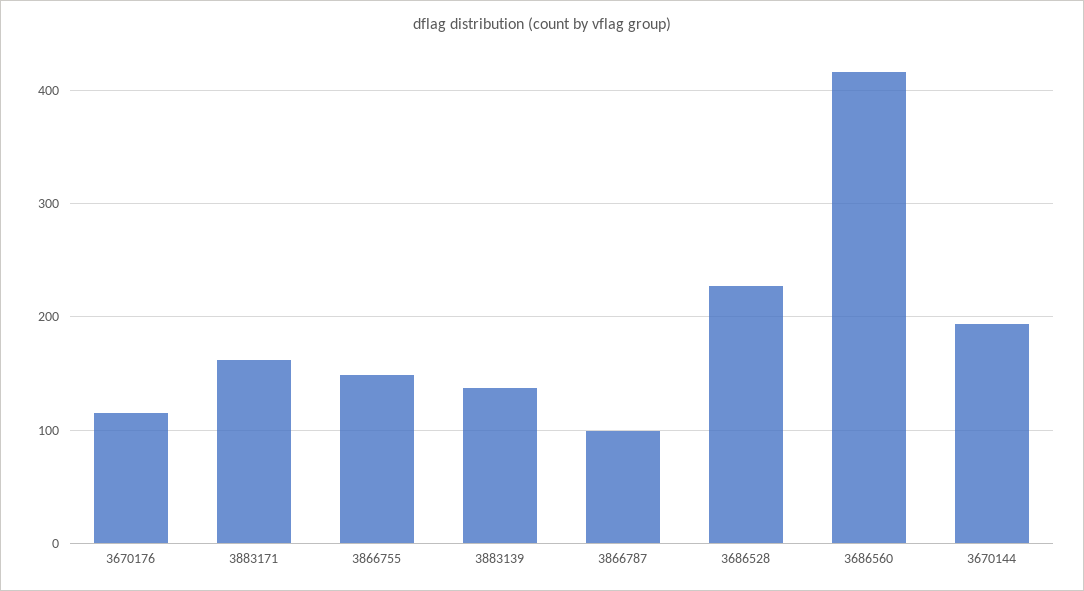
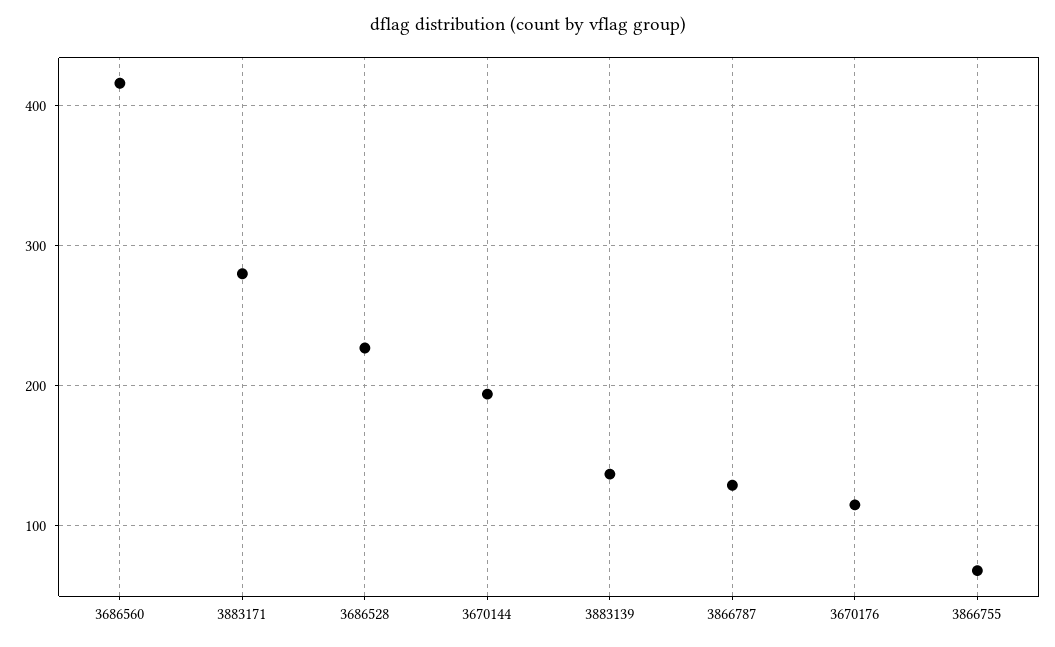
  {
    "3670176": 120,
-   "3883171": 160,
+   "3883171": 280,
-   "3866755": 150,
+   "3866755": 70,
    "3883139": 140,
-   "3866787": 100,
+   "3866787": 130,
    "3686528": 230,
    "3686560": 420,
    "3670144": 190
  }

